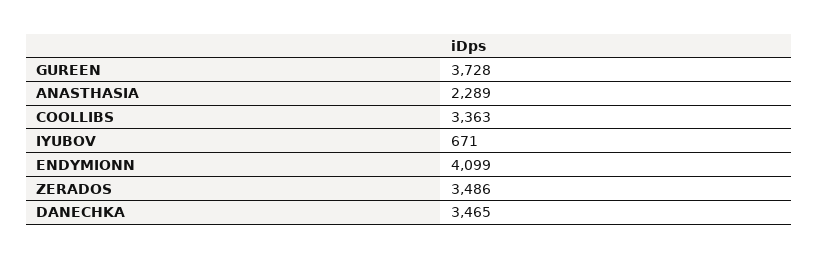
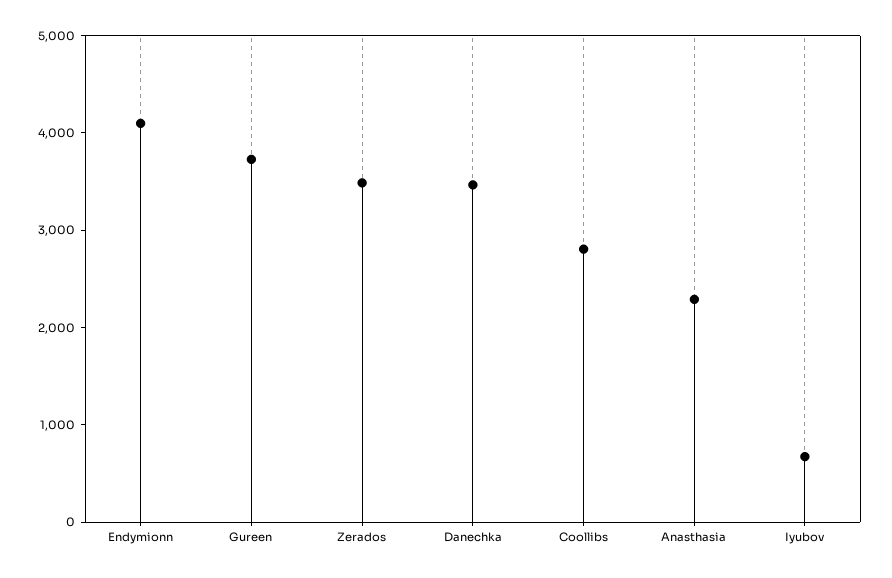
  {
    "GUREEN": 3728,
    "ANASTHASIA": 2289,
-   "COOLLIBS": 3363,
+   "COOLLIBS": 2800,
    "IYUBOV": 671,
    "ENDYMIONN": 4099,
    "ZERADOS": 3486,
    "DANECHKA": 3465
  }

